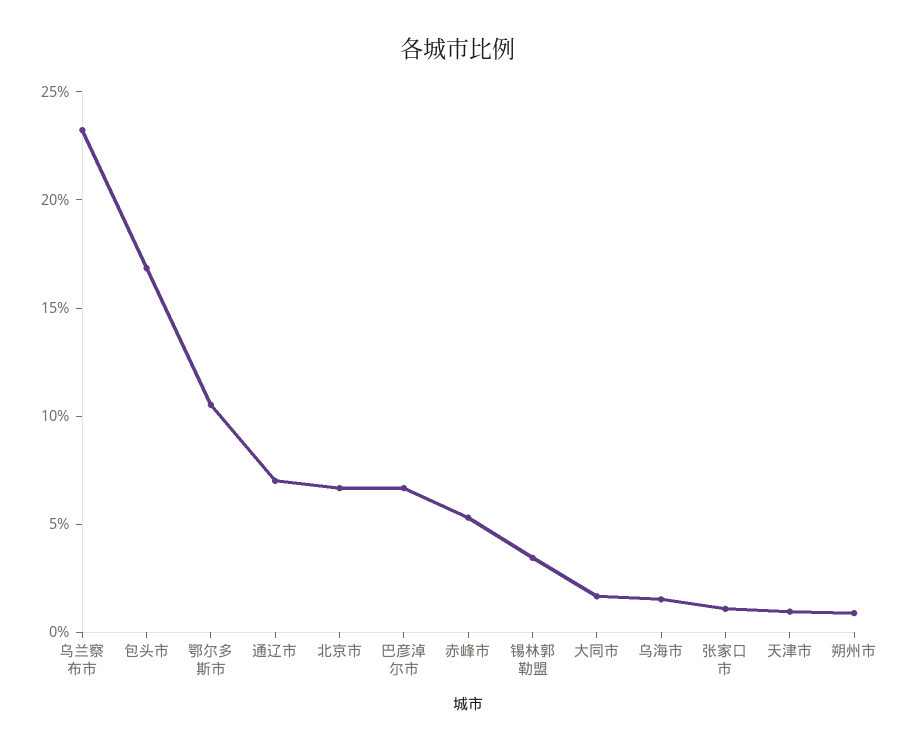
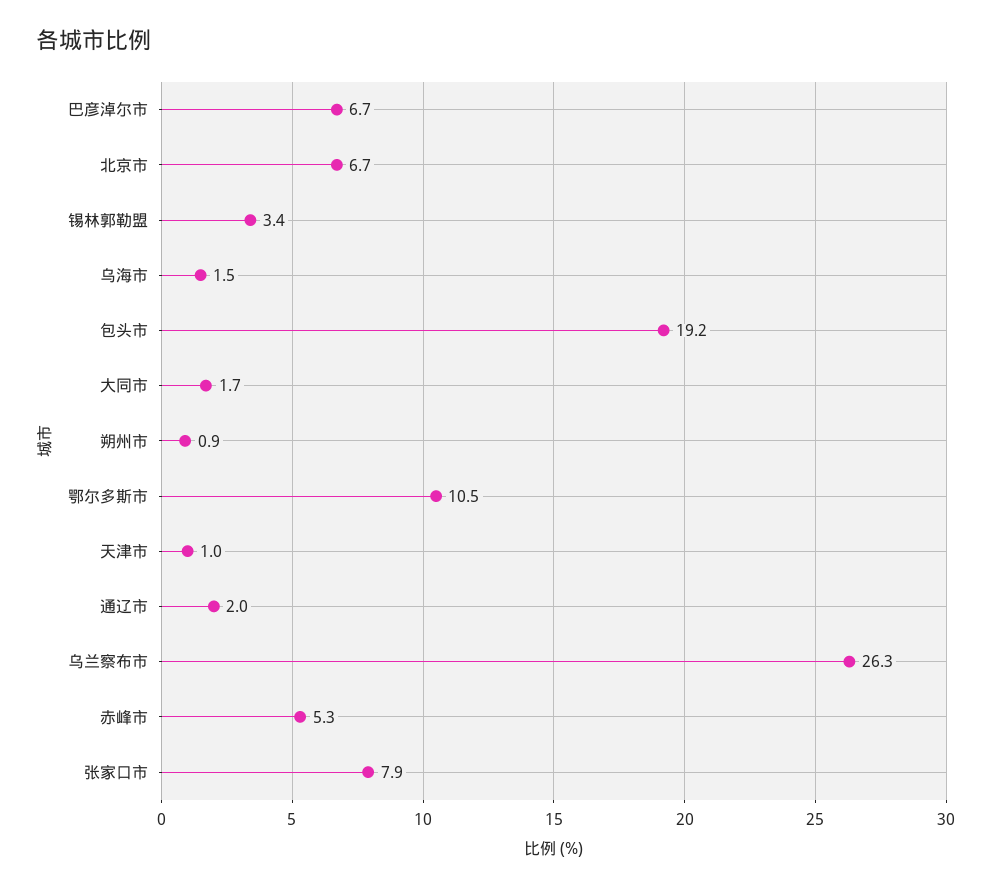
  {
-   "乌兰察布市": 23,
+   "乌兰察布市": 26.3,
-   "包头市": 17,
+   "包头市": 19.2,
    "鄂尔多斯市": 10.5,
-   "通辽市": 7,
+   "通辽市": 2,
    "北京市": 6.7,
    "巴彦淖尔市": 6.7,
    "赤峰市": 5.3,
    "锡林郭勒盟": 3.4,
    "大同市": 1.7,
    "乌海市": 1.5,
-   "张家口市": 1,
+   "张家口市": 7.9,
    "天津市": 1,
    "朔州市": 0.9
  }

